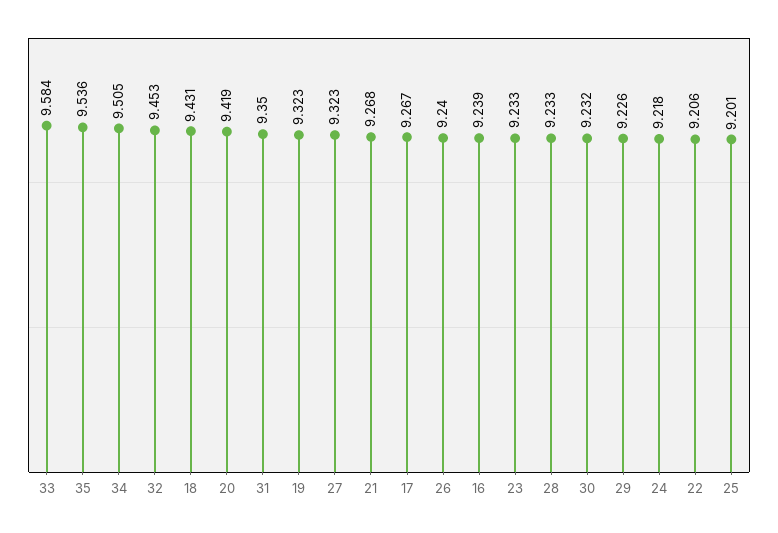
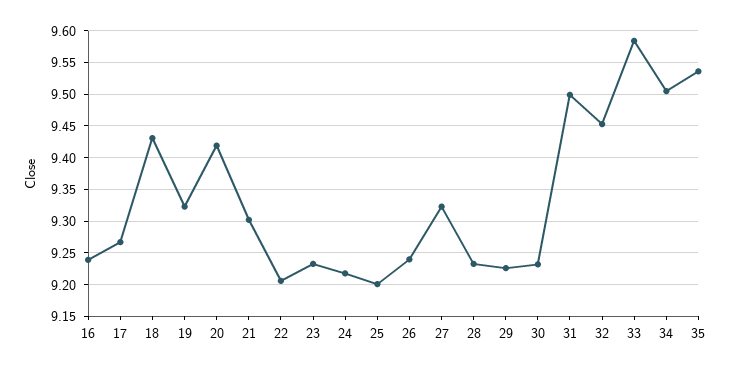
  {
    "33": 9.584,
    "35": 9.536,
    "34": 9.505,
    "32": 9.453,
    "18": 9.431,
    "20": 9.419,
-   "31": 9.35,
+   "31": 9.5,
    "19": 9.323,
    "27": 9.323,
-   "21": 9.268,
+   "21": 9.3,
    "17": 9.267,
    "26": 9.24,
    "16": 9.239,
    "23": 9.233,
    "28": 9.233,
    "30": 9.232,
    "29": 9.226,
    "24": 9.218,
    "22": 9.206,
    "25": 9.201
  }

